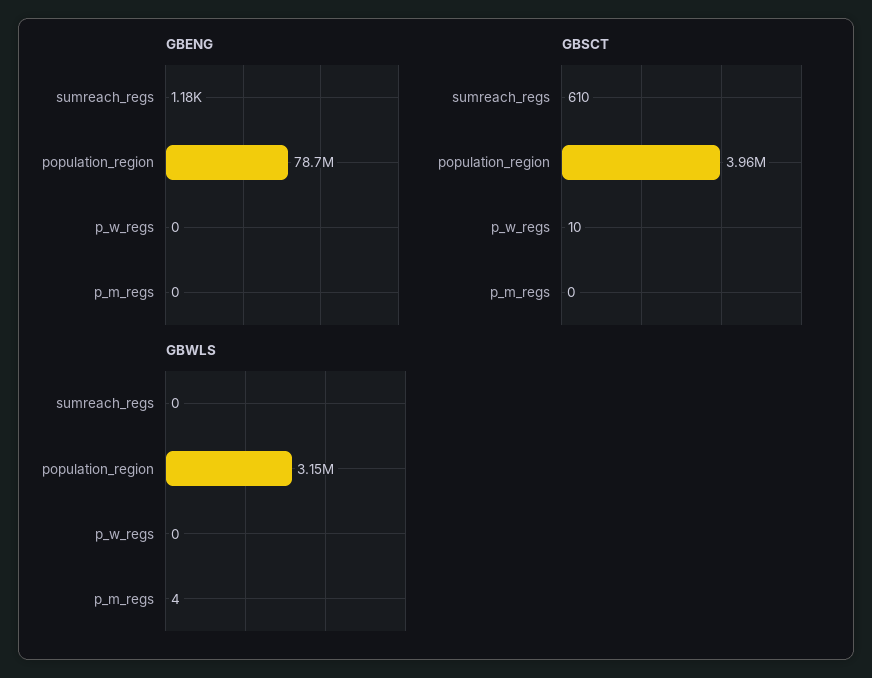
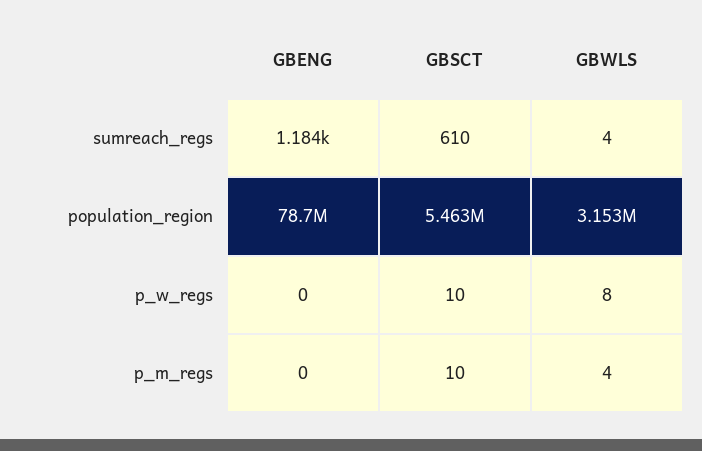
  {
    "GBENG": {
      "sumreach_regs": 1184,
      "population_region": 78700000,
      "p_w_regs": 0,
      "p_m_regs": 0
    },
    "GBSCT": {
      "sumreach_regs": 610,
-     "population_region": 3960000,
+     "population_region": 5463000,
      "p_w_regs": 10,
-     "p_m_regs": 0
+     "p_m_regs": 10
    },
    "GBWLS": {
-     "sumreach_regs": 0,
+     "sumreach_regs": 4,
      "population_region": 3153000,
-     "p_w_regs": 0,
+     "p_w_regs": 8,
      "p_m_regs": 4
    }
  }

